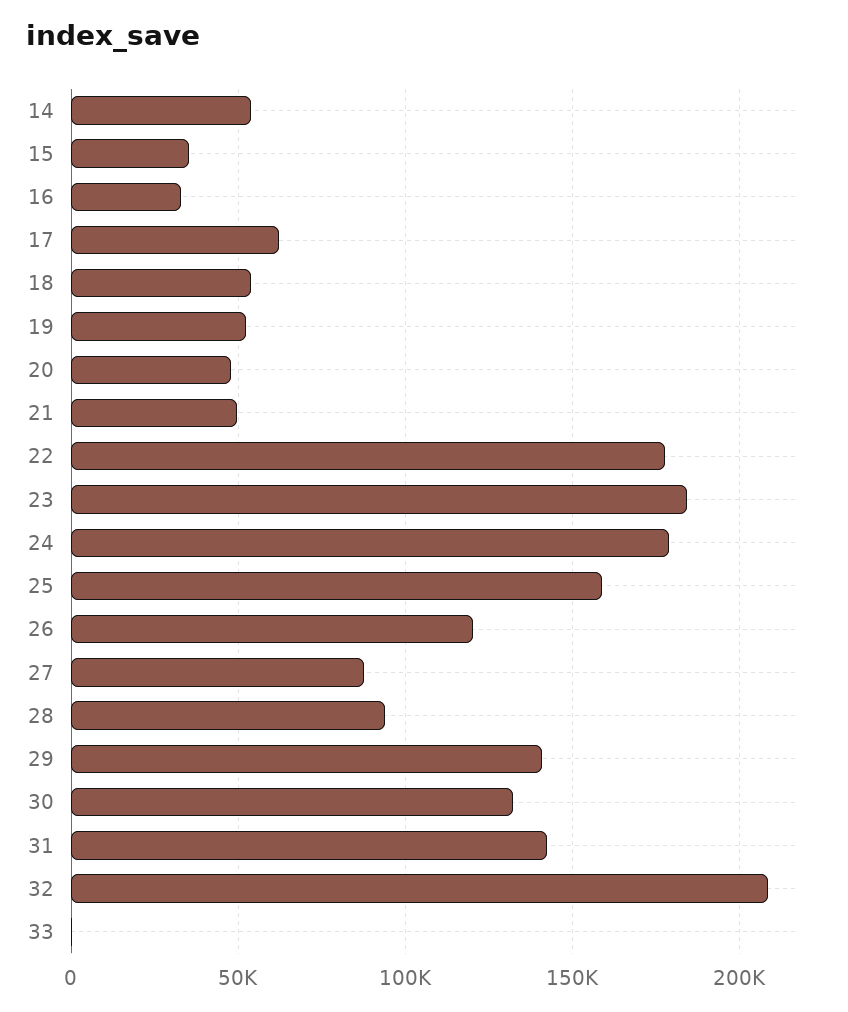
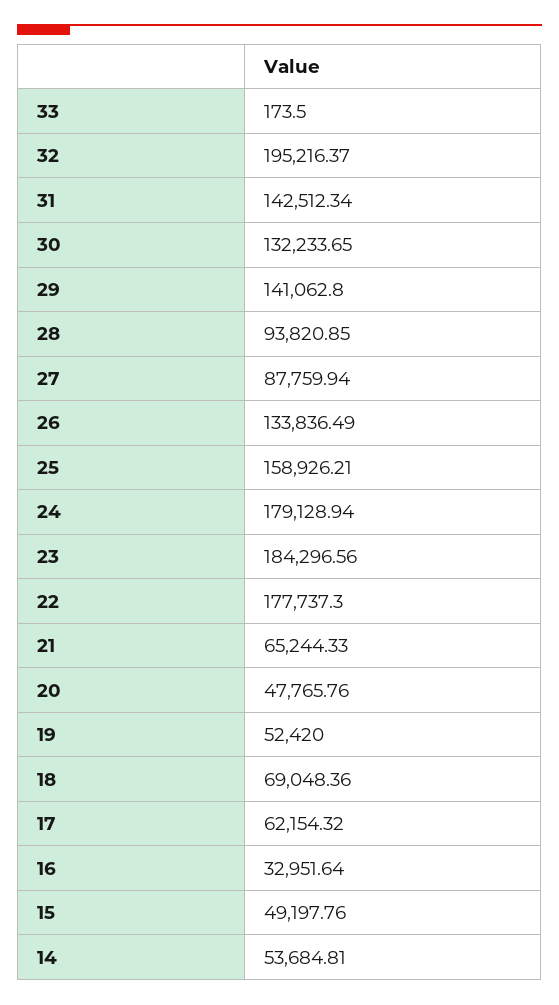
  {
    "14": 53684.81,
-   "15": 35000,
+   "15": 49197.76,
    "16": 32951.64,
    "17": 62154.32,
-   "18": 55000,
+   "18": 69048.36,
    "19": 52420,
    "20": 47765.76,
-   "21": 50000,
+   "21": 65244.33,
    "22": 177737.3,
    "23": 184296.56,
    "24": 179128.94,
    "25": 158926.21,
-   "26": 120000,
+   "26": 133836.49,
    "27": 87759.94,
    "28": 93820.85,
    "29": 141062.8,
    "30": 132233.65,
    "31": 142512.34,
-   "32": 210000,
+   "32": 195216.37,
    "33": 173.5
  }

